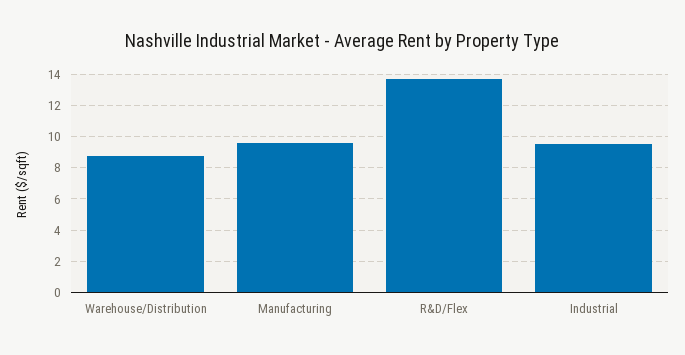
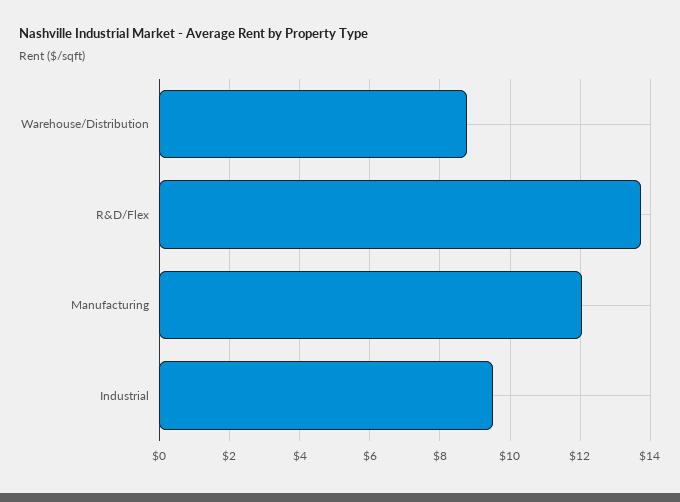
  {
    "Warehouse/Distribution": 8.8,
-   "Manufacturing": 9.5,
+   "Manufacturing": 12,
    "R&D/Flex": 13.8,
    "Industrial": 9.6
  }

